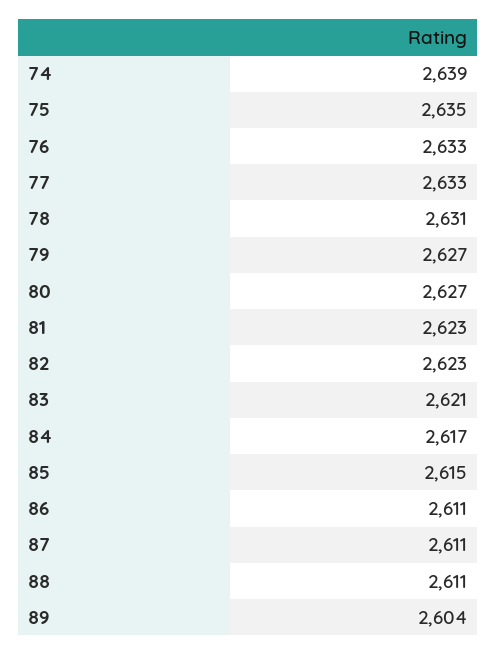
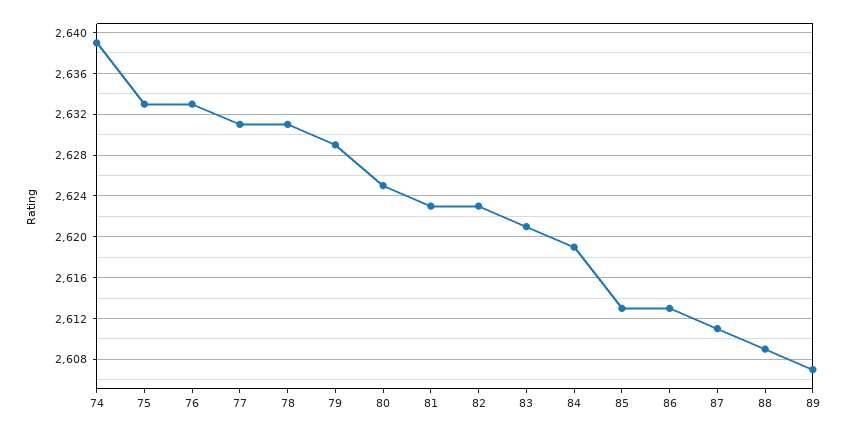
  {
    "74": 2639,
-   "75": 2635,
+   "75": 2633,
    "76": 2633,
-   "77": 2633,
+   "77": 2631,
    "78": 2631,
-   "79": 2627,
+   "79": 2629,
-   "80": 2627,
+   "80": 2625,
    "81": 2623,
    "82": 2623,
    "83": 2621,
-   "84": 2617,
+   "84": 2619,
-   "85": 2615,
+   "85": 2613,
-   "86": 2611,
+   "86": 2613,
    "87": 2611,
-   "88": 2611,
+   "88": 2609,
-   "89": 2604
+   "89": 2607
  }

